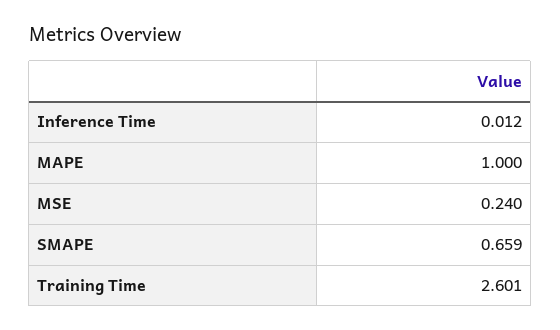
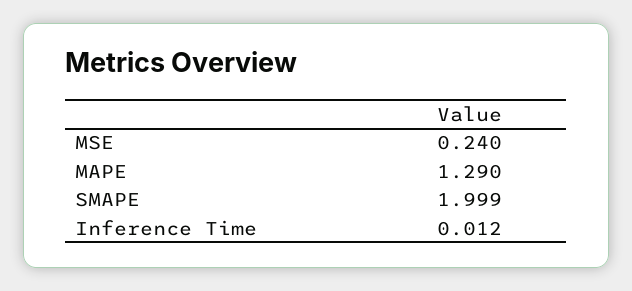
  {
    "Inference Time": 0.012,
-   "MAPE": 1,
+   "MAPE": 1.29,
    "MSE": 0.24,
-   "SMAPE": 0.659,
+   "SMAPE": 1.999
-   "Training Time": 2.601
  }

